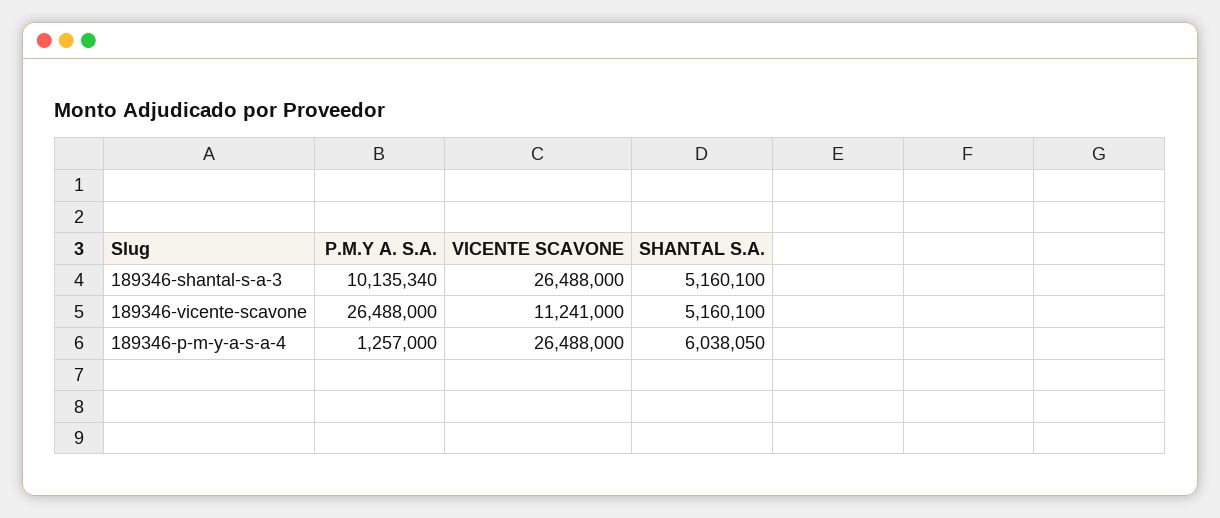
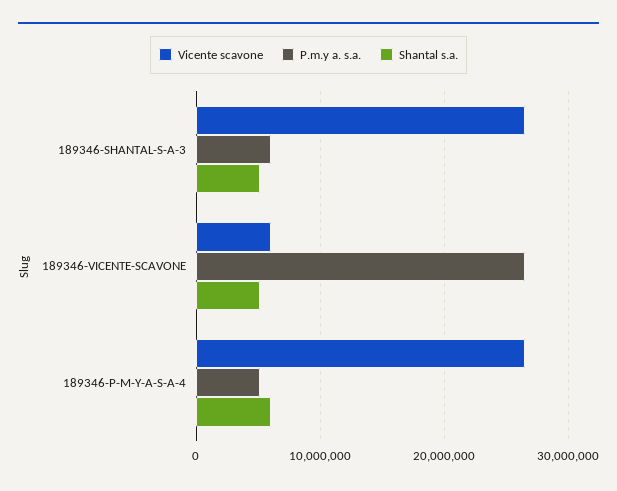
  {
    "P.M.Y A. S.A.": {
-     "189346-shantal-s-a-3": 10135340,
+     "189346-shantal-s-a-3": 6000000,
      "189346-vicente-scavone": 26488000,
-     "189346-p-m-y-a-s-a-4": 1257000
+     "189346-p-m-y-a-s-a-4": 5000000
    },
    "VICENTE SCAVONE": {
      "189346-shantal-s-a-3": 26488000,
-     "189346-vicente-scavone": 11241000,
+     "189346-vicente-scavone": 6000000,
      "189346-p-m-y-a-s-a-4": 26488000
    },
    "SHANTAL S.A.": {
      "189346-shantal-s-a-3": 5160100,
      "189346-vicente-scavone": 5160100,
      "189346-p-m-y-a-s-a-4": 6038050
    }
  }

